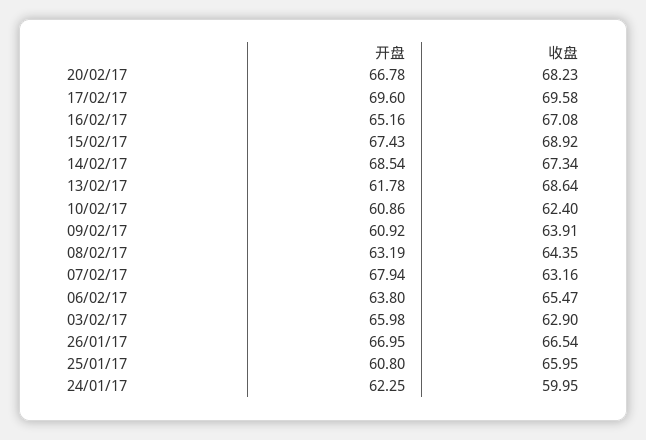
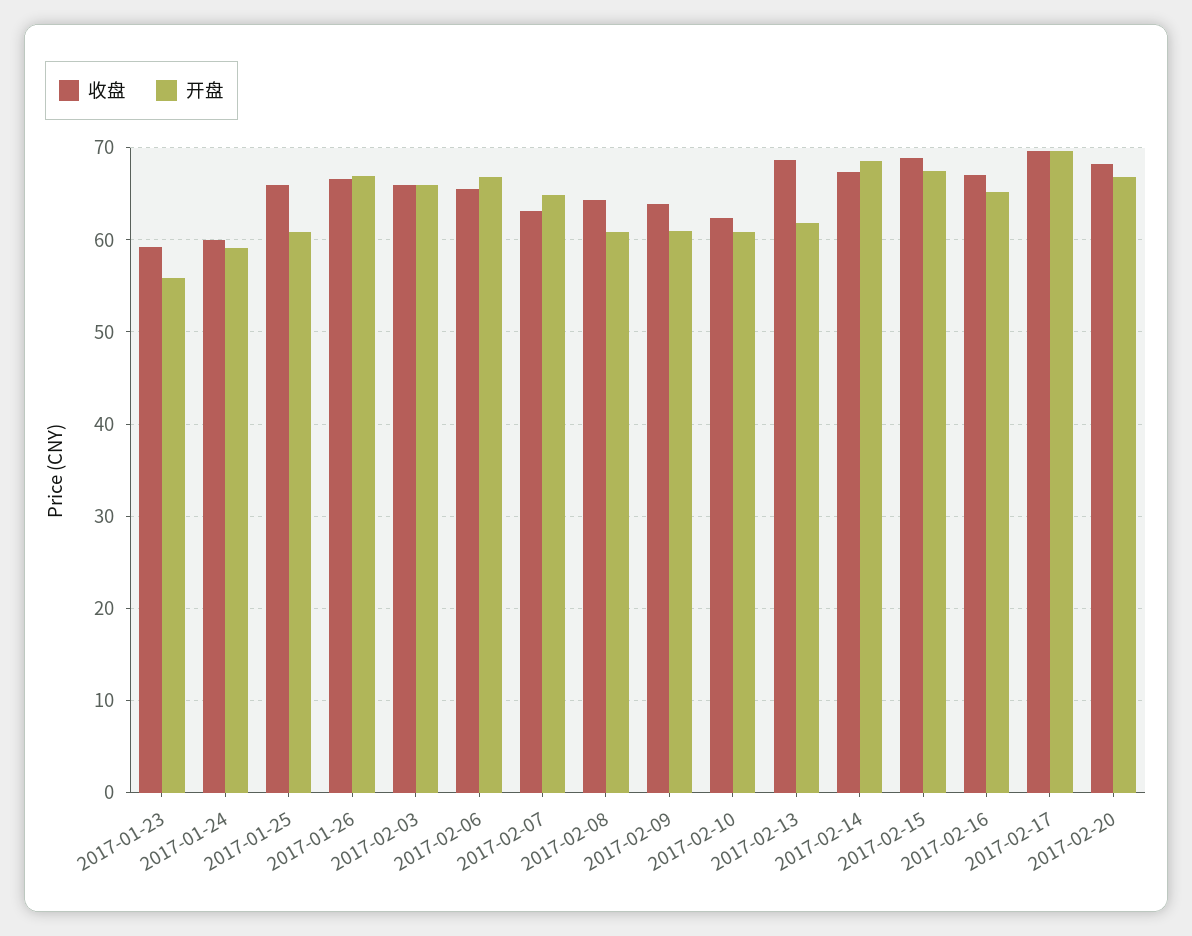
  {
    "开盘": {
      "20/02/17": 66.78,
      "17/02/17": 69.6,
      "16/02/17": 65.16,
      "15/02/17": 67.43,
      "14/02/17": 68.54,
      "13/02/17": 61.78,
      "10/02/17": 60.86,
      "09/02/17": 60.92,
-     "08/02/17": 63.19,
+     "08/02/17": 61,
-     "07/02/17": 67.94,
+     "07/02/17": 65,
-     "06/02/17": 63.8,
+     "06/02/17": 67,
      "03/02/17": 65.98,
      "26/01/17": 66.95,
      "25/01/17": 60.8,
-     "24/01/17": 62.25
+     "24/01/17": 59,
+     "2017-01-23": 56
    },
    "收盘": {
      "20/02/17": 68.23,
      "17/02/17": 69.58,
      "16/02/17": 67.08,
      "15/02/17": 68.92,
      "14/02/17": 67.34,
      "13/02/17": 68.64,
      "10/02/17": 62.4,
      "09/02/17": 63.91,
      "08/02/17": 64.35,
      "07/02/17": 63.16,
      "06/02/17": 65.47,
-     "03/02/17": 62.9,
+     "03/02/17": 66,
      "26/01/17": 66.54,
      "25/01/17": 65.95,
-     "24/01/17": 59.95
+     "24/01/17": 59.95,
+     "2017-01-23": 59
    }
  }

